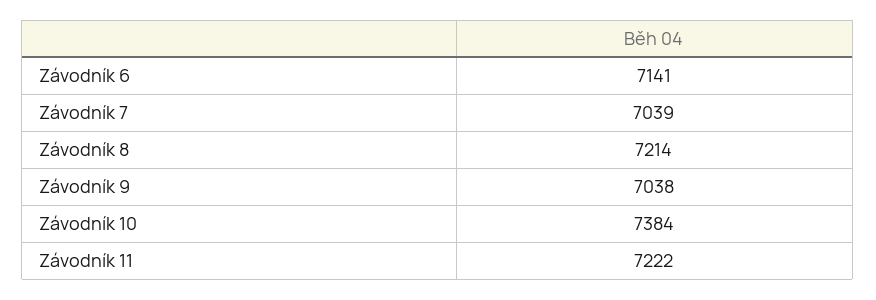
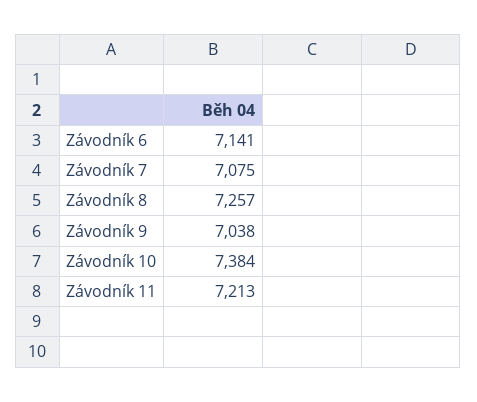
  {
    "Závodník 6": 7141,
-   "Závodník 7": 7039,
+   "Závodník 7": 7075,
-   "Závodník 8": 7214,
+   "Závodník 8": 7257,
    "Závodník 9": 7038,
    "Závodník 10": 7384,
-   "Závodník 11": 7222
+   "Závodník 11": 7213
  }

